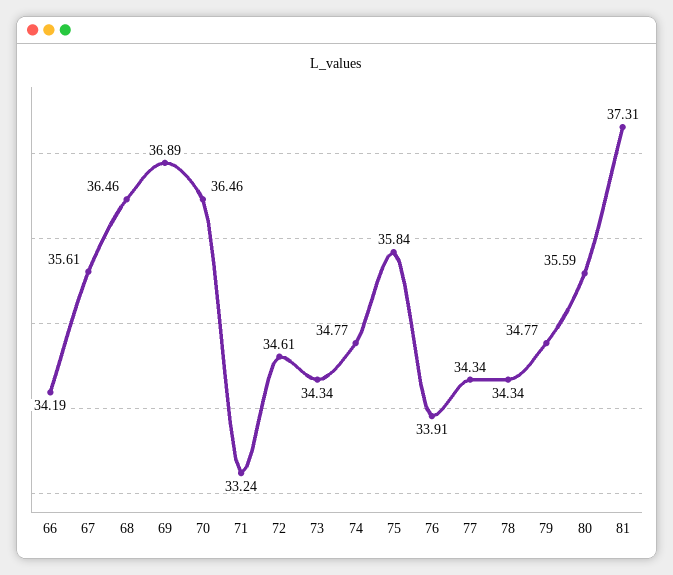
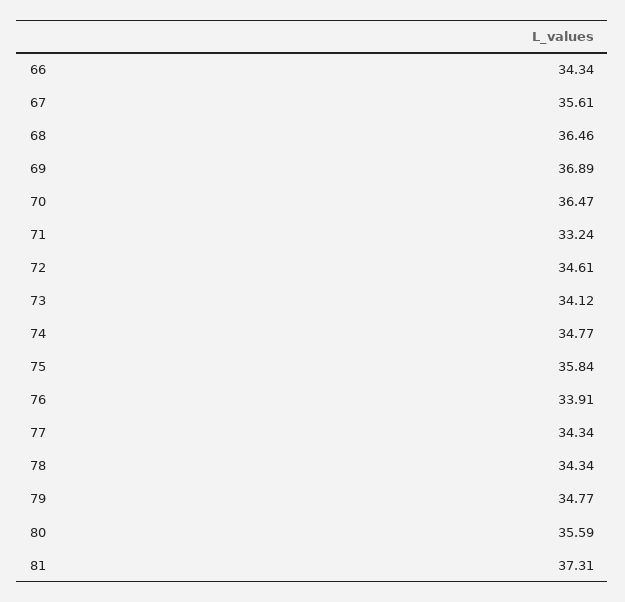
  {
-   "66": 34.19,
+   "66": 34.34,
    "67": 35.61,
    "68": 36.46,
    "69": 36.89,
-   "70": 36.46,
+   "70": 36.47,
    "71": 33.24,
    "72": 34.61,
-   "73": 34.34,
+   "73": 34.12,
    "74": 34.77,
    "75": 35.84,
    "76": 33.91,
    "77": 34.34,
    "78": 34.34,
    "79": 34.77,
    "80": 35.59,
    "81": 37.31
  }

